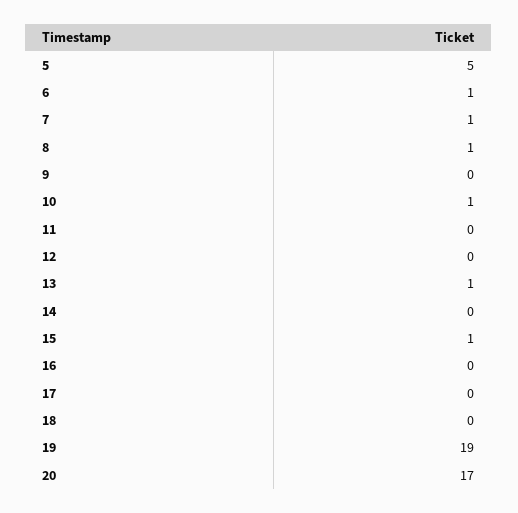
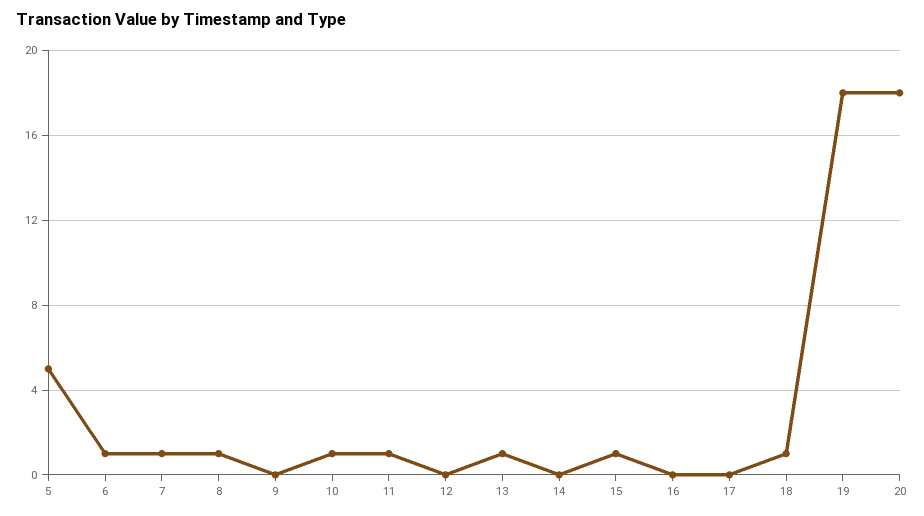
  {
    "5": 5,
    "6": 1,
    "7": 1,
    "8": 1,
    "9": 0,
    "10": 1,
-   "11": 0,
+   "11": 1,
    "12": 0,
    "13": 1,
    "14": 0,
    "15": 1,
    "16": 0,
    "17": 0,
-   "18": 0,
+   "18": 1,
-   "19": 19,
+   "19": 18,
-   "20": 17
+   "20": 18
  }

